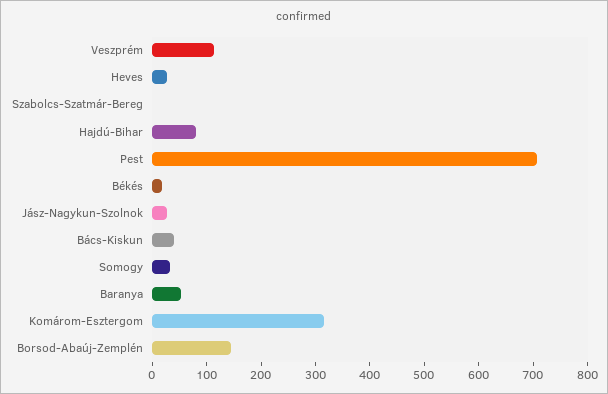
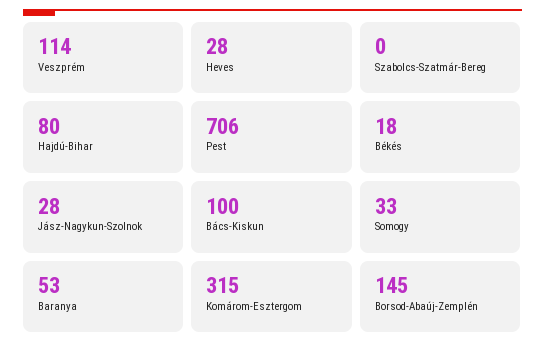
  {
    "Veszprém": 114,
    "Heves": 28,
    "Szabolcs-Szatmár-Bereg": 0,
    "Hajdú-Bihar": 80,
    "Pest": 706,
    "Békés": 18,
    "Jász-Nagykun-Szolnok": 28,
-   "Bács-Kiskun": 40,
+   "Bács-Kiskun": 100,
    "Somogy": 33,
    "Baranya": 53,
    "Komárom-Esztergom": 315,
    "Borsod-Abaúj-Zemplén": 145
  }

